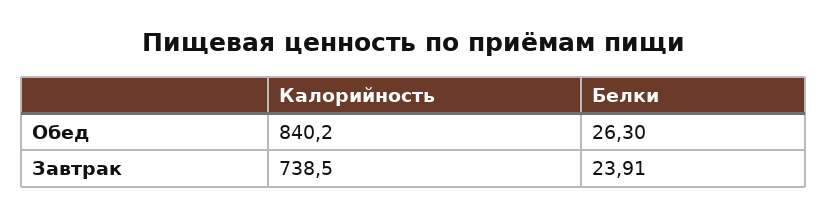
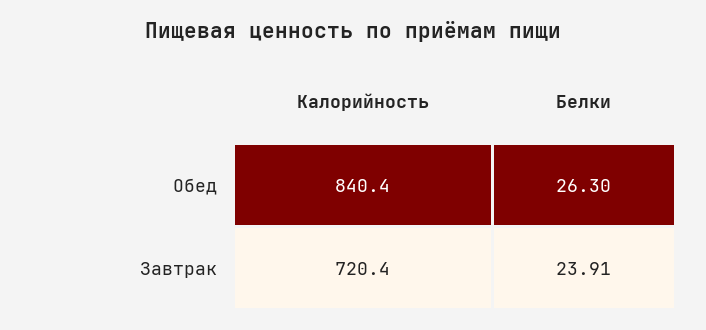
  {
    "Калорийность": {
-     "Обед": 840.2,
+     "Обед": 840.4,
-     "Завтрак": 738.5
+     "Завтрак": 720.4
    },
    "Белки": {
      "Обед": 26.3,
      "Завтрак": 23.91
    }
  }

